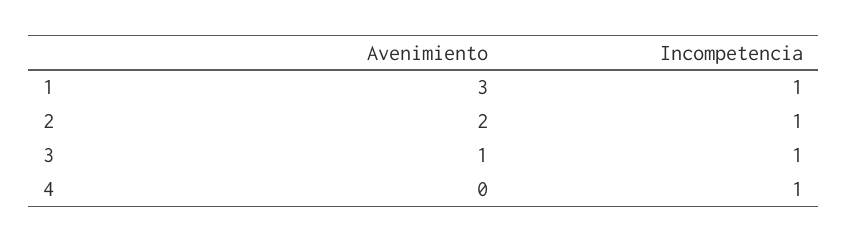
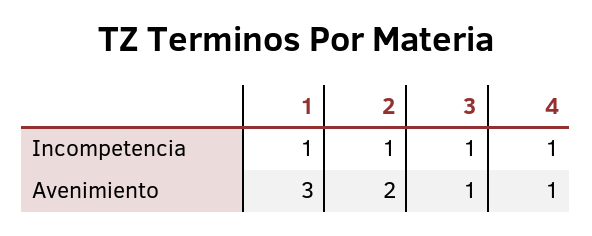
  {
    "Avenimiento": {
      "1": 3,
      "2": 2,
      "3": 1,
-     "4": 0
+     "4": 1
    },
    "Incompetencia": {
      "1": 1,
      "2": 1,
      "3": 1,
      "4": 1
    }
  }

